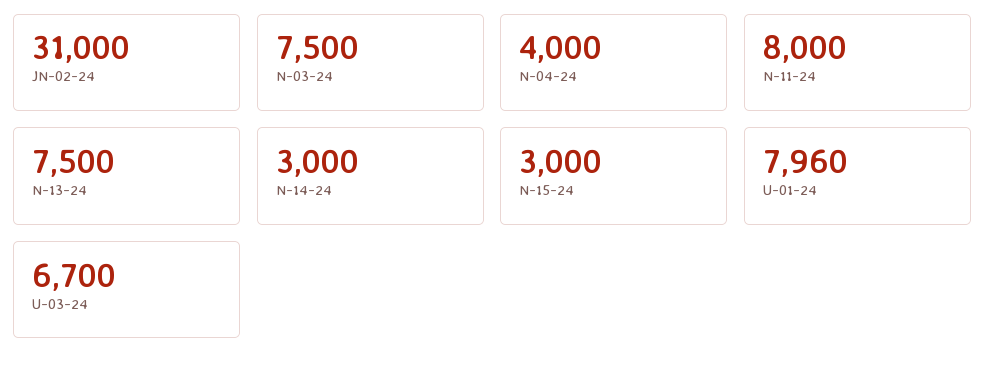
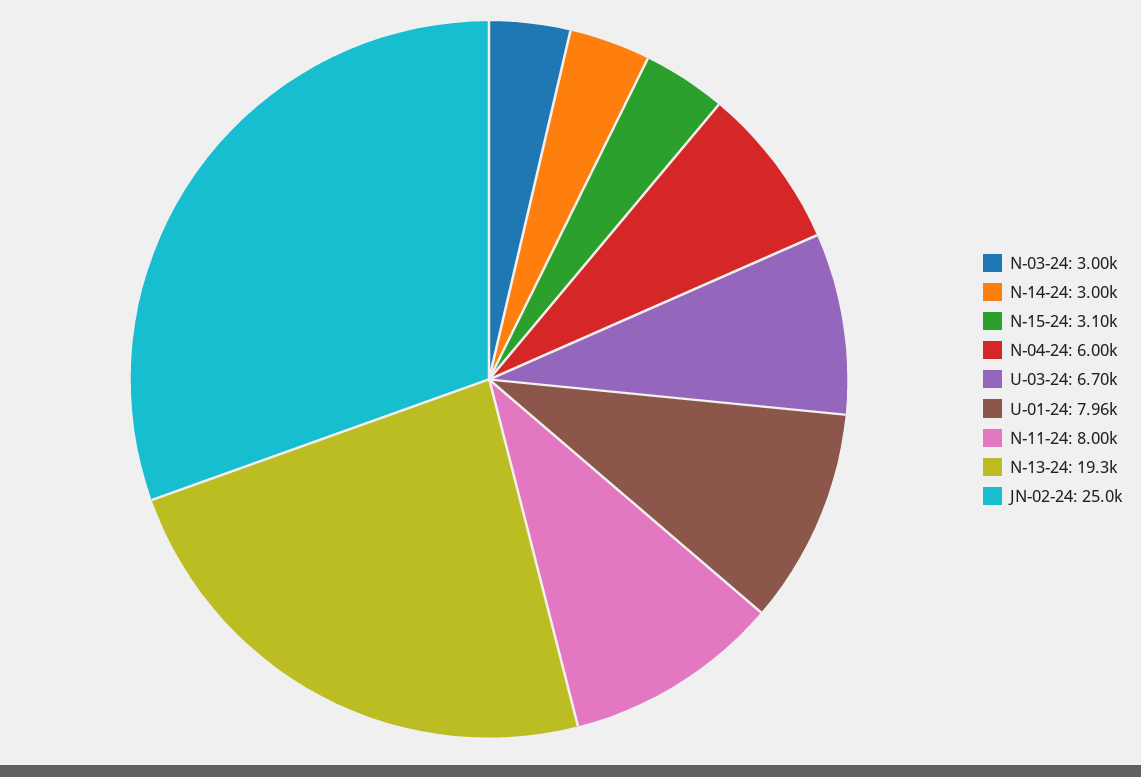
  {
-   "JN-02-24": 31000,
+   "JN-02-24": 25000,
-   "N-03-24": 7500,
+   "N-03-24": 3000,
-   "N-04-24": 4000,
+   "N-04-24": 6000,
    "N-11-24": 8000,
-   "N-13-24": 7500,
+   "N-13-24": 19300,
    "N-14-24": 3000,
-   "N-15-24": 3000,
+   "N-15-24": 3100,
    "U-01-24": 7960,
    "U-03-24": 6700
  }

